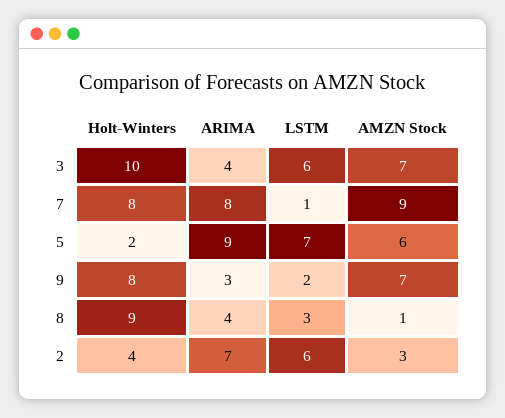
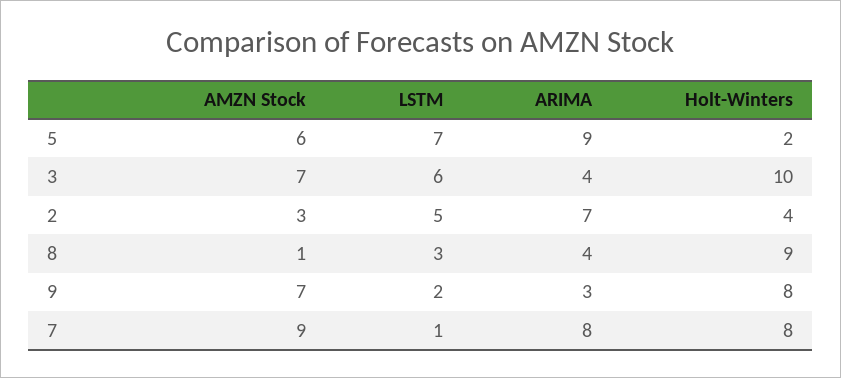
  {
    "Holt-Winters": {
      "3": 10,
      "7": 8,
      "5": 2,
      "9": 8,
      "8": 9,
      "2": 4
    },
    "ARIMA": {
      "3": 4,
      "7": 8,
      "5": 9,
      "9": 3,
      "8": 4,
      "2": 7
    },
    "LSTM": {
      "3": 6,
      "7": 1,
      "5": 7,
      "9": 2,
      "8": 3,
-     "2": 6
+     "2": 5
    },
    "AMZN Stock": {
      "3": 7,
      "7": 9,
      "5": 6,
      "9": 7,
      "8": 1,
      "2": 3
    }
  }

